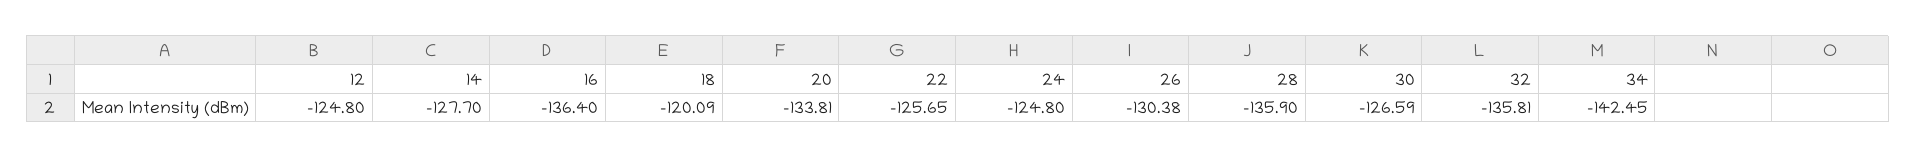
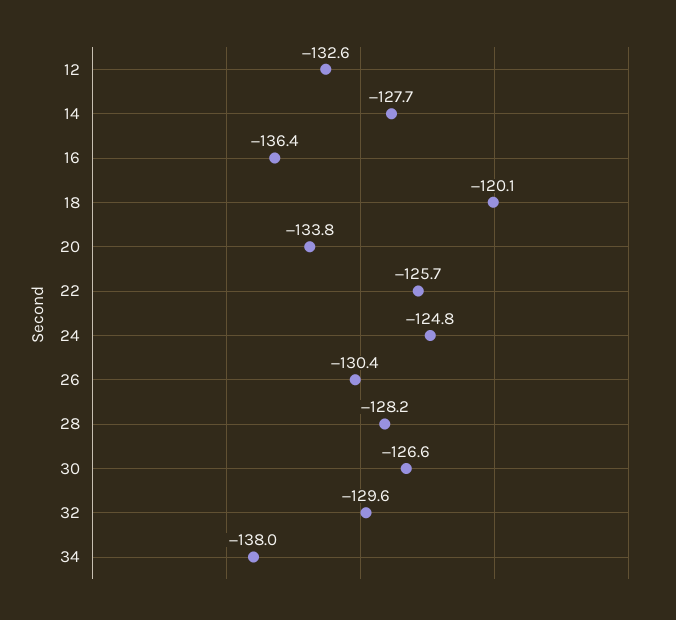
  {
-   "12": -124.8,
+   "12": -132.6,
    "14": -127.7,
    "16": -136.4,
    "18": -120.09,
    "20": -133.81,
    "22": -125.65,
    "24": -124.8,
    "26": -130.38,
-   "28": -135.9,
+   "28": -128.2,
    "30": -126.59,
-   "32": -135.81,
+   "32": -129.6,
-   "34": -142.45
+   "34": -138
  }

